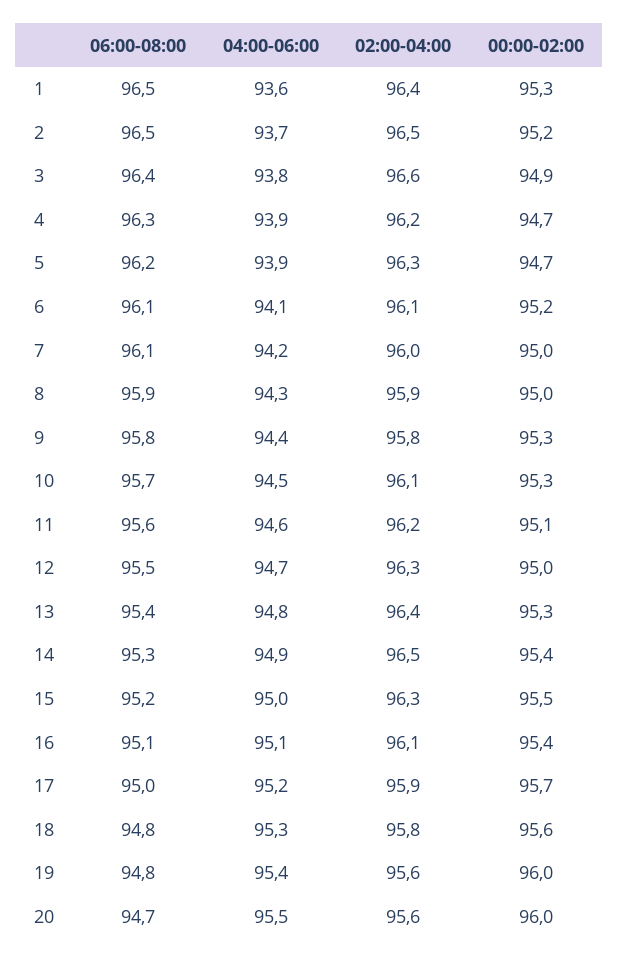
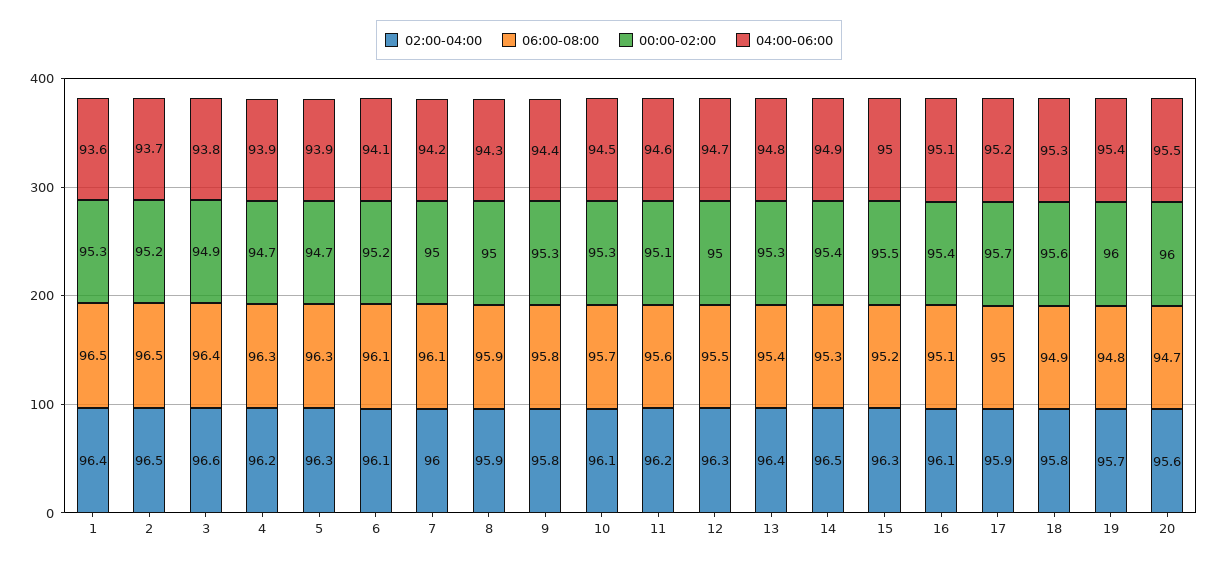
  {
    "06:00-08:00": {
      "1": 96.5,
      "2": 96.5,
      "3": 96.4,
      "4": 96.3,
-     "5": 96.2,
+     "5": 96.3,
      "6": 96.1,
      "7": 96.1,
      "8": 95.9,
      "9": 95.8,
      "10": 95.7,
      "11": 95.6,
      "12": 95.5,
      "13": 95.4,
      "14": 95.3,
      "15": 95.2,
      "16": 95.1,
      "17": 95,
-     "18": 94.8,
+     "18": 94.9,
      "19": 94.8,
      "20": 94.7
    },
    "04:00-06:00": {
      "1": 93.6,
      "2": 93.7,
      "3": 93.8,
      "4": 93.9,
      "5": 93.9,
      "6": 94.1,
      "7": 94.2,
      "8": 94.3,
      "9": 94.4,
      "10": 94.5,
      "11": 94.6,
      "12": 94.7,
      "13": 94.8,
      "14": 94.9,
      "15": 95,
      "16": 95.1,
      "17": 95.2,
      "18": 95.3,
      "19": 95.4,
      "20": 95.5
    },
    "02:00-04:00": {
      "1": 96.4,
      "2": 96.5,
      "3": 96.6,
      "4": 96.2,
      "5": 96.3,
      "6": 96.1,
      "7": 96,
      "8": 95.9,
      "9": 95.8,
      "10": 96.1,
      "11": 96.2,
      "12": 96.3,
      "13": 96.4,
      "14": 96.5,
      "15": 96.3,
      "16": 96.1,
      "17": 95.9,
      "18": 95.8,
-     "19": 95.6,
+     "19": 95.7,
      "20": 95.6
    },
    "00:00-02:00": {
      "1": 95.3,
      "2": 95.2,
      "3": 94.9,
      "4": 94.7,
      "5": 94.7,
      "6": 95.2,
      "7": 95,
      "8": 95,
      "9": 95.3,
      "10": 95.3,
      "11": 95.1,
      "12": 95,
      "13": 95.3,
      "14": 95.4,
      "15": 95.5,
      "16": 95.4,
      "17": 95.7,
      "18": 95.6,
      "19": 96,
      "20": 96
    }
  }

